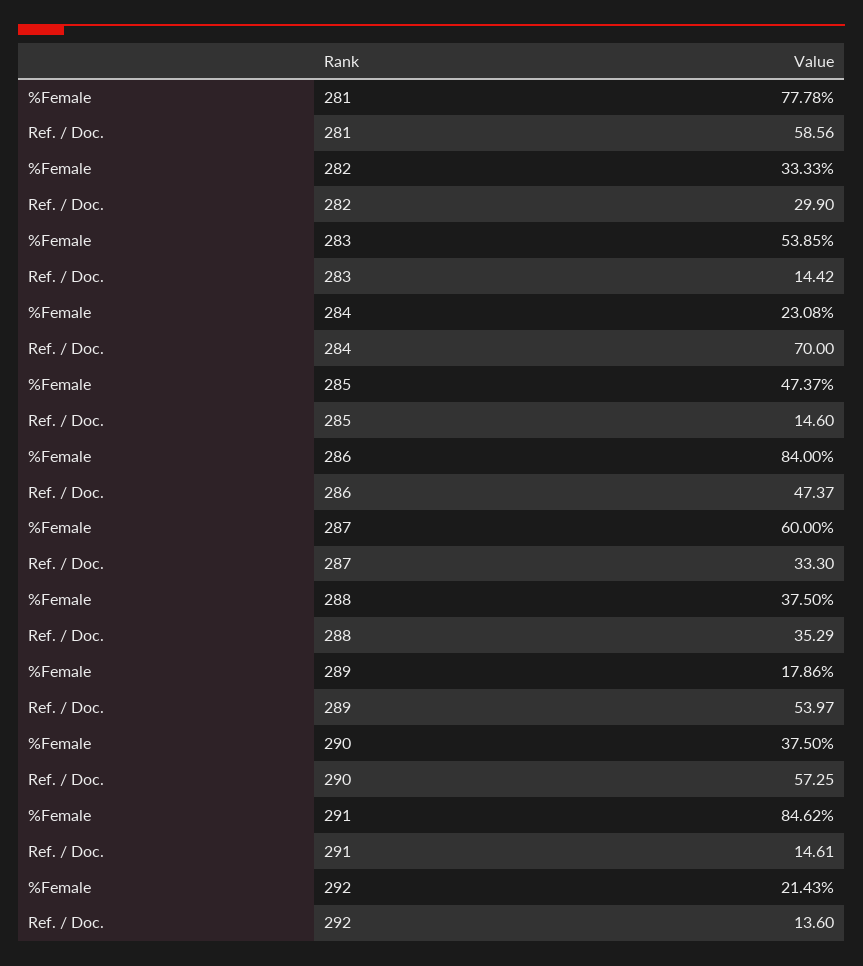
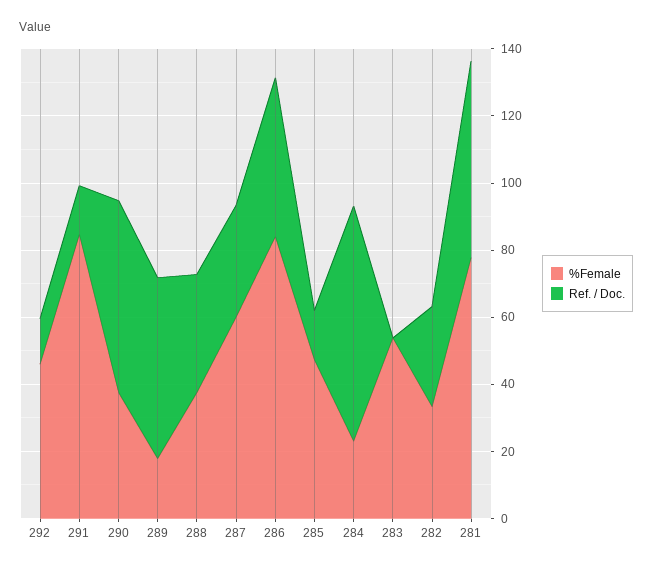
  {
    "%Female": {
      "281": 77.78,
      "282": 33.33,
      "283": 53.85,
      "284": 23.08,
      "285": 47.37,
      "286": 84,
      "287": 60,
      "288": 37.5,
      "289": 17.86,
      "290": 37.5,
      "291": 84.62,
-     "292": 21.43
+     "292": 45
    },
    "Ref. / Doc.": {
      "281": 58.56,
      "282": 29.9,
-     "283": 14.42,
+     "283": 0,
      "284": 70,
      "285": 14.6,
      "286": 47.37,
      "287": 33.3,
      "288": 35.29,
      "289": 53.97,
      "290": 57.25,
      "291": 14.61,
      "292": 13.6
    }
  }

